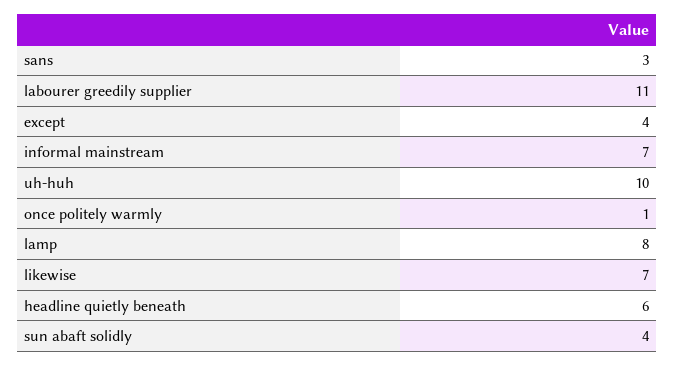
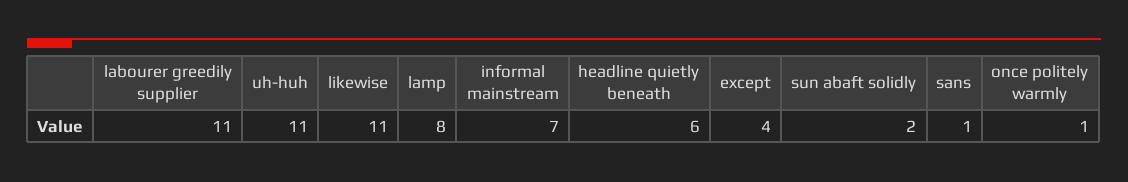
  {
-   "sans": 3,
+   "sans": 1,
    "labourer greedily supplier": 11,
    "except": 4,
    "informal mainstream": 7,
-   "uh-huh": 10,
+   "uh-huh": 11,
    "once politely warmly": 1,
    "lamp": 8,
-   "likewise": 7,
+   "likewise": 11,
    "headline quietly beneath": 6,
-   "sun abaft solidly": 4
+   "sun abaft solidly": 2
  }

